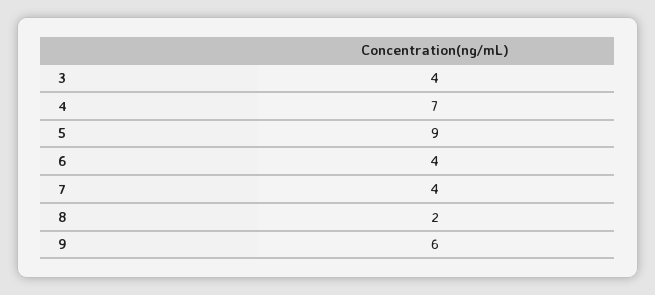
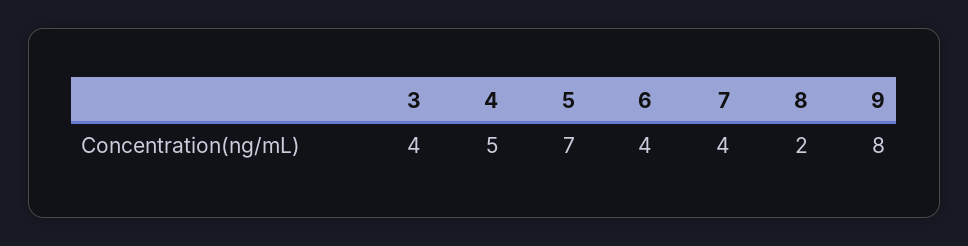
  {
    "3": 4,
-   "4": 7,
+   "4": 5,
-   "5": 9,
+   "5": 7,
    "6": 4,
    "7": 4,
    "8": 2,
-   "9": 6
+   "9": 8
  }

